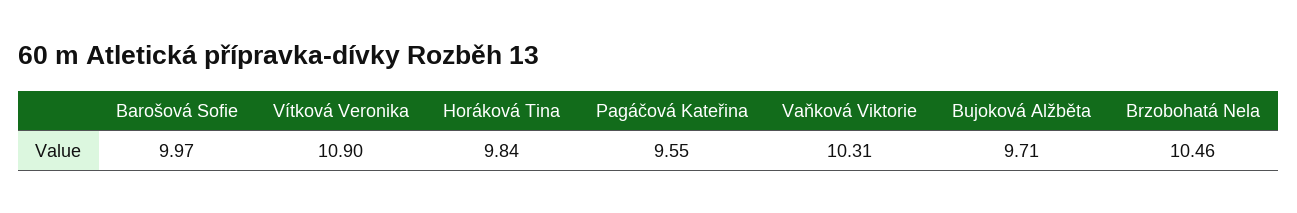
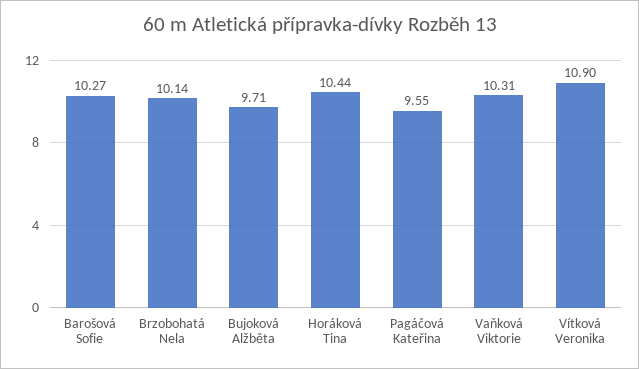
  {
-   "Barošová Sofie": 9.97,
+   "Barošová Sofie": 10.27,
    "Vítková Veronika": 10.9,
-   "Horáková Tina": 9.84,
+   "Horáková Tina": 10.44,
    "Pagáčová Kateřina": 9.55,
    "Vaňková Viktorie": 10.31,
    "Bujoková Alžběta": 9.71,
-   "Brzobohatá Nela": 10.46
+   "Brzobohatá Nela": 10.14
  }

